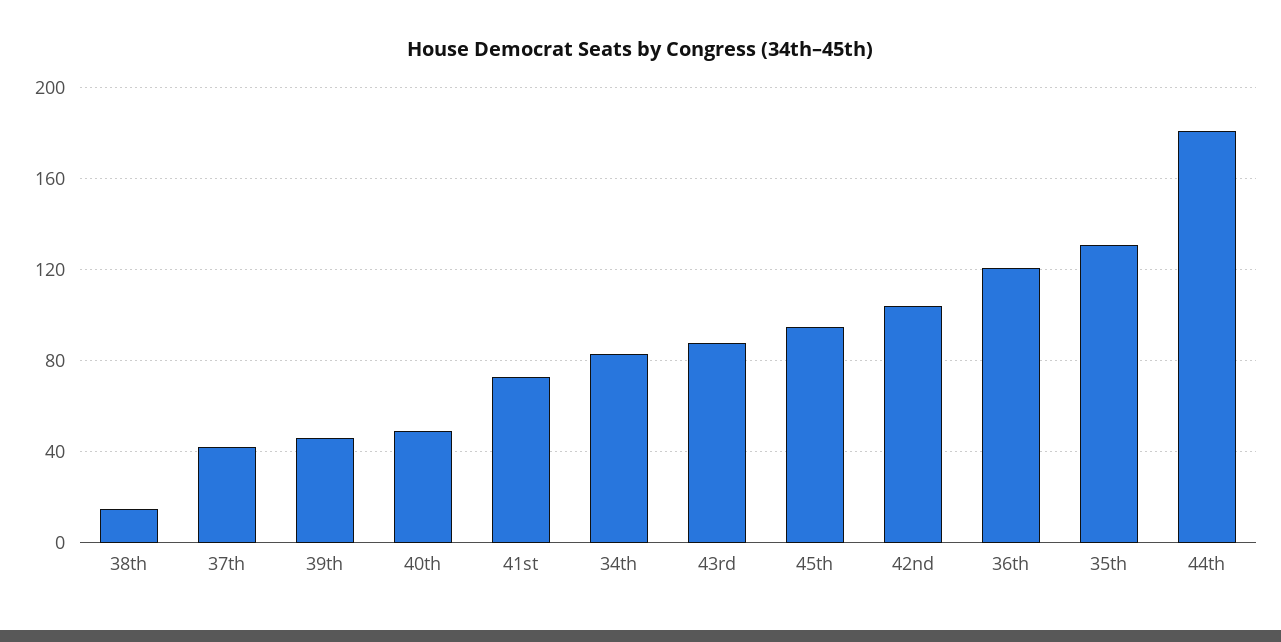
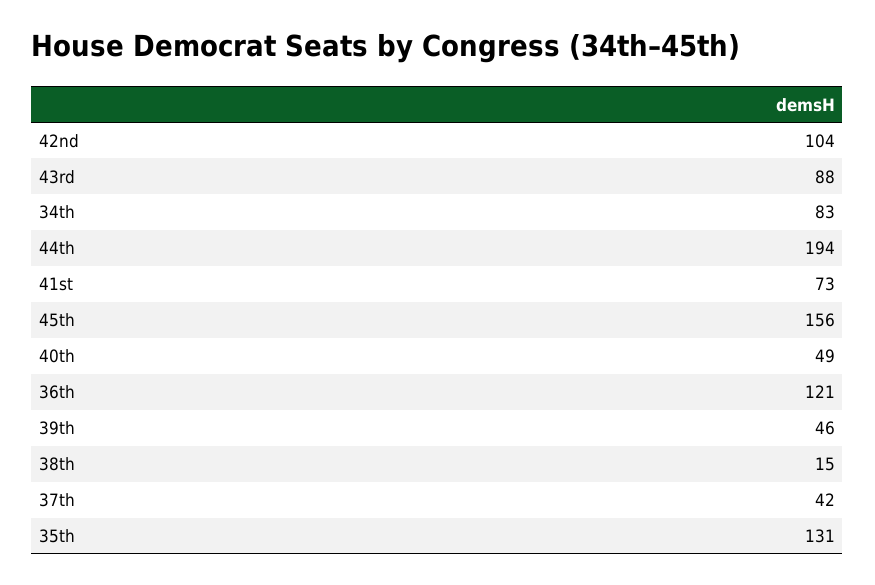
  {
    "38th": 15,
    "37th": 42,
    "39th": 46,
    "40th": 49,
    "41st": 73,
    "34th": 83,
    "43rd": 88,
-   "45th": 95,
+   "45th": 156,
    "42nd": 104,
    "36th": 121,
    "35th": 131,
-   "44th": 180
+   "44th": 194
  }

